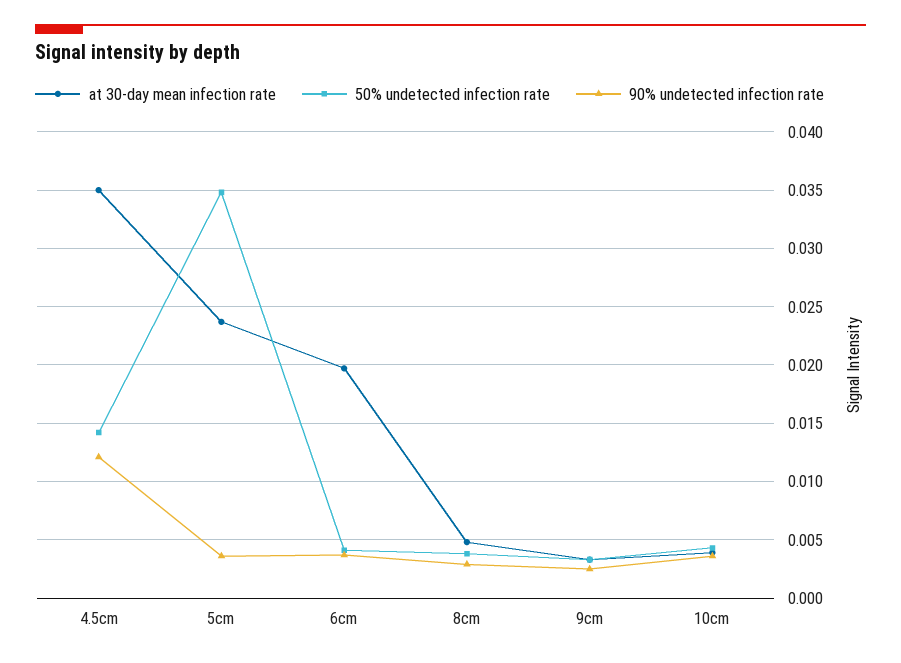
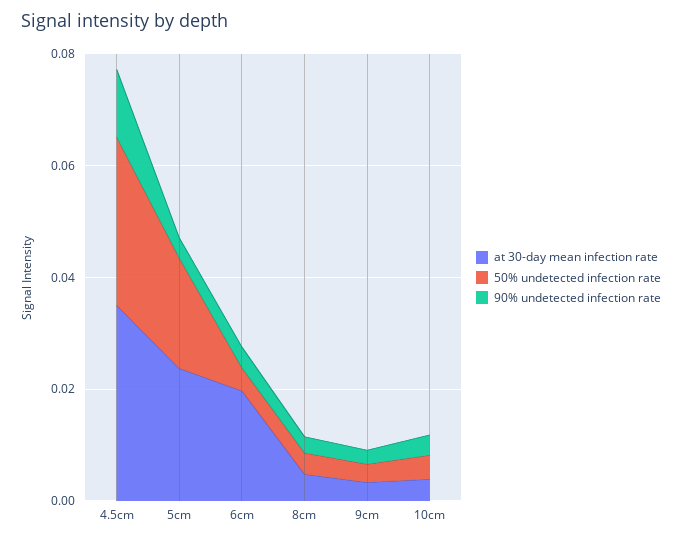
  {
    "at 30-day mean infection rate": {
      "4.5cm": 0.035,
      "5cm": 0.024,
      "6cm": 0.02,
      "8cm": 0.005,
      "9cm": 0.003,
      "10cm": 0.004
    },
    "50% undetected infection rate": {
-     "4.5cm": 0.014,
+     "4.5cm": 0.03,
-     "5cm": 0.035,
+     "5cm": 0.02,
      "6cm": 0.004,
      "8cm": 0.004,
      "9cm": 0.003,
      "10cm": 0.004
    },
    "90% undetected infection rate": {
      "4.5cm": 0.012,
      "5cm": 0.004,
      "6cm": 0.004,
      "8cm": 0.003,
      "9cm": 0.003,
      "10cm": 0.004
    }
  }

